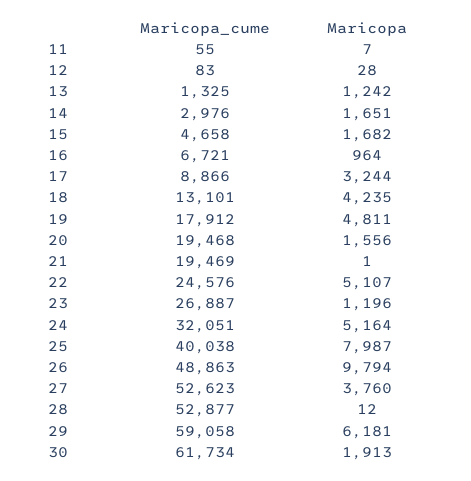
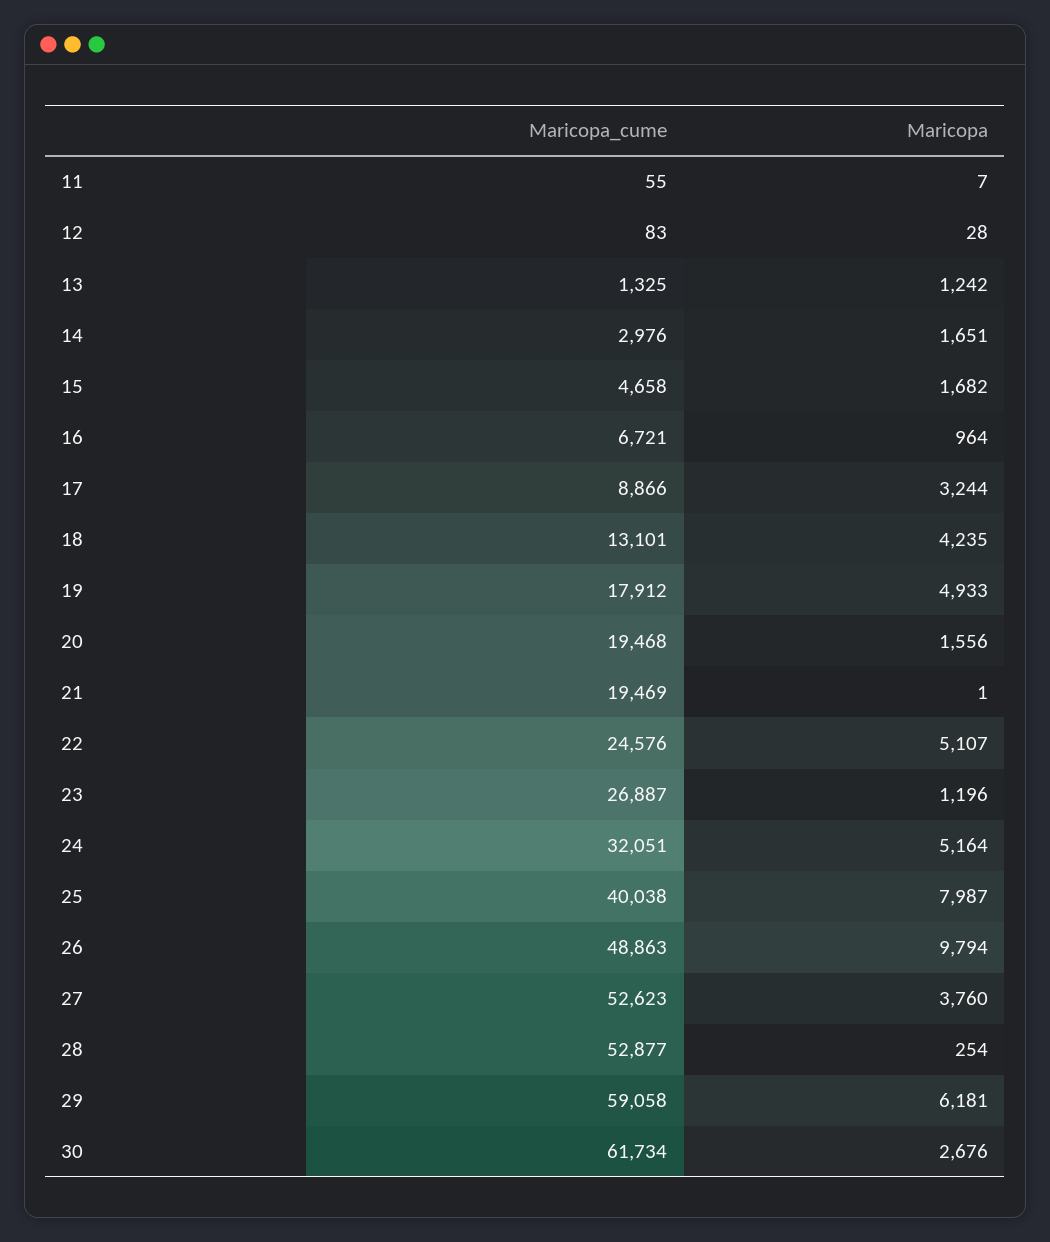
  {
    "Maricopa_cume": {
      "11": 55,
      "12": 83,
      "13": 1325,
      "14": 2976,
      "15": 4658,
      "16": 6721,
      "17": 8866,
      "18": 13101,
      "19": 17912,
      "20": 19468,
      "21": 19469,
      "22": 24576,
      "23": 26887,
      "24": 32051,
      "25": 40038,
      "26": 48863,
      "27": 52623,
      "28": 52877,
      "29": 59058,
      "30": 61734
    },
    "Maricopa": {
      "11": 7,
      "12": 28,
      "13": 1242,
      "14": 1651,
      "15": 1682,
      "16": 964,
      "17": 3244,
      "18": 4235,
-     "19": 4811,
+     "19": 4933,
      "20": 1556,
      "21": 1,
      "22": 5107,
      "23": 1196,
      "24": 5164,
      "25": 7987,
      "26": 9794,
      "27": 3760,
-     "28": 12,
+     "28": 254,
      "29": 6181,
-     "30": 1913
+     "30": 2676
    }
  }

